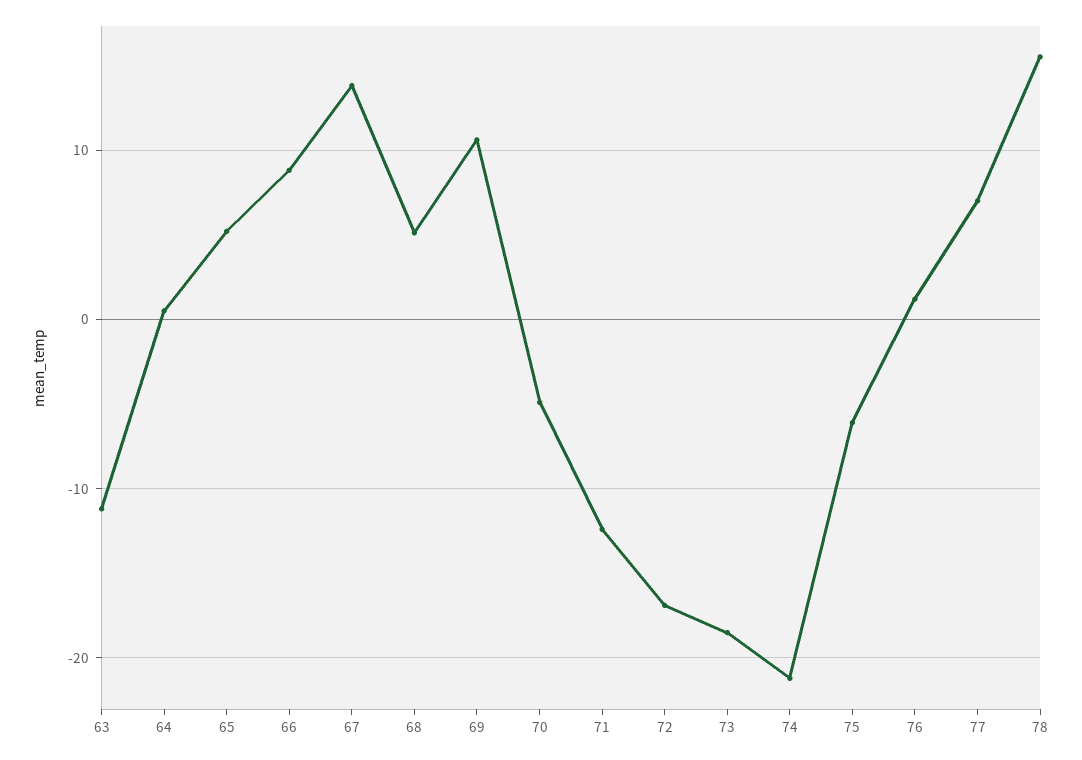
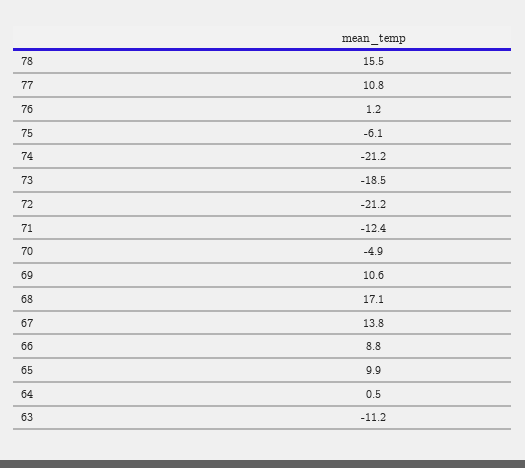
  {
    "63": -11.2,
    "64": 0.5,
-   "65": 5,
+   "65": 9.9,
    "66": 8.8,
    "67": 13.8,
-   "68": 5,
+   "68": 17.1,
    "69": 10.6,
    "70": -4.9,
    "71": -12.4,
-   "72": -17,
+   "72": -21.2,
    "73": -18.5,
    "74": -21.2,
    "75": -6.1,
    "76": 1.2,
-   "77": 7,
+   "77": 10.8,
    "78": 15.5
  }

